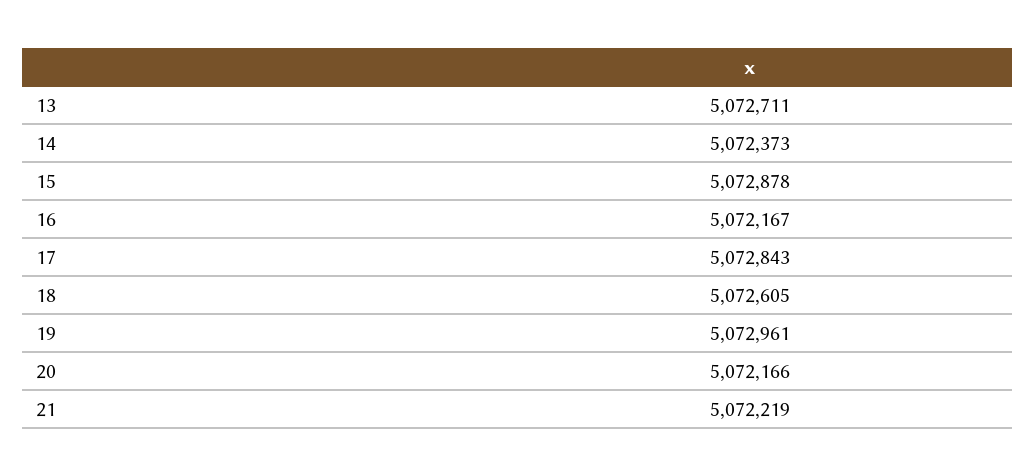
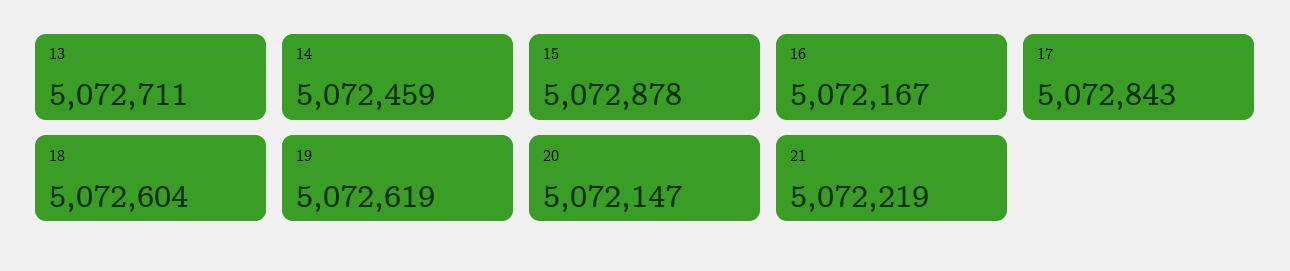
  {
    "13": 5072711,
-   "14": 5072373,
+   "14": 5072459,
    "15": 5072878,
    "16": 5072167,
    "17": 5072843,
-   "18": 5072605,
+   "18": 5072604,
-   "19": 5072961,
+   "19": 5072619,
-   "20": 5072166,
+   "20": 5072147,
    "21": 5072219
  }

